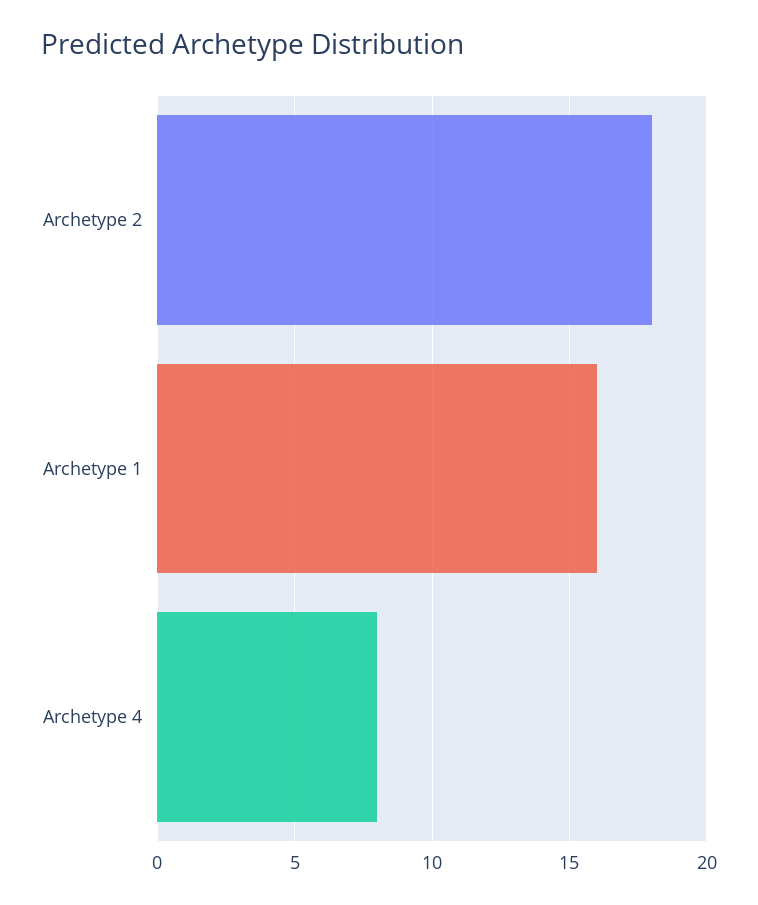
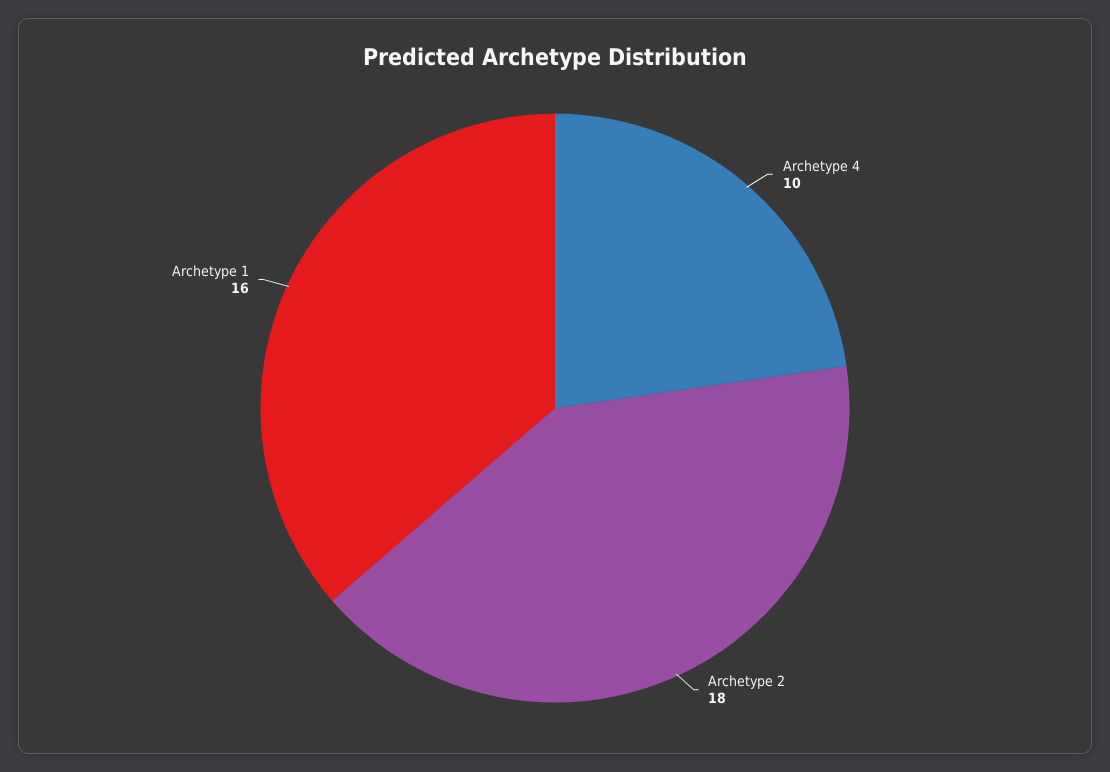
  {
    "Archetype 2": 18,
    "Archetype 1": 16,
-   "Archetype 4": 8
+   "Archetype 4": 10
  }

